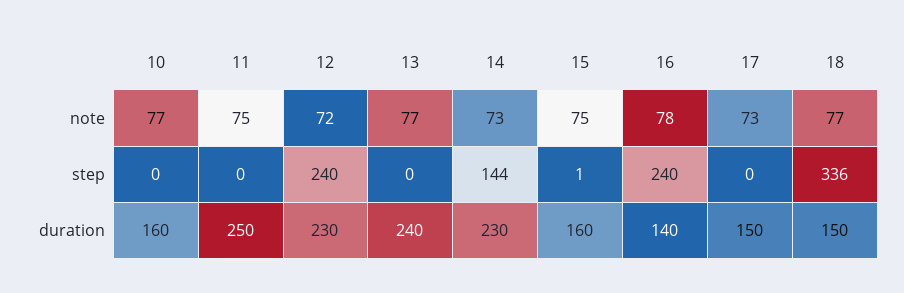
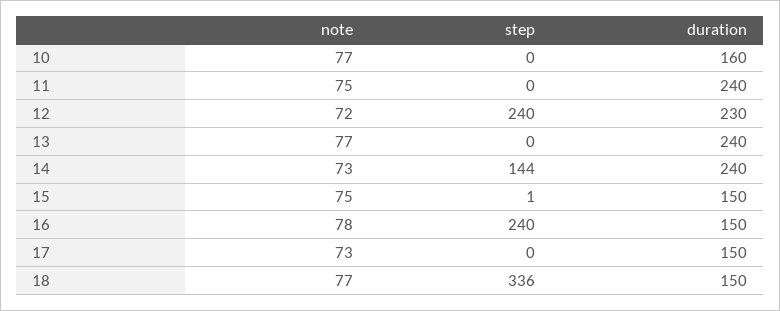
  {
    "10": {
      "note": 77,
      "step": 0,
      "duration": 160
    },
    "11": {
      "note": 75,
      "step": 0,
-     "duration": 250
+     "duration": 240
    },
    "12": {
      "note": 72,
      "step": 240,
      "duration": 230
    },
    "13": {
      "note": 77,
      "step": 0,
      "duration": 240
    },
    "14": {
      "note": 73,
      "step": 144,
-     "duration": 230
+     "duration": 240
    },
    "15": {
      "note": 75,
      "step": 1,
-     "duration": 160
+     "duration": 150
    },
    "16": {
      "note": 78,
      "step": 240,
-     "duration": 140
+     "duration": 150
    },
    "17": {
      "note": 73,
      "step": 0,
      "duration": 150
    },
    "18": {
      "note": 77,
      "step": 336,
      "duration": 150
    }
  }

